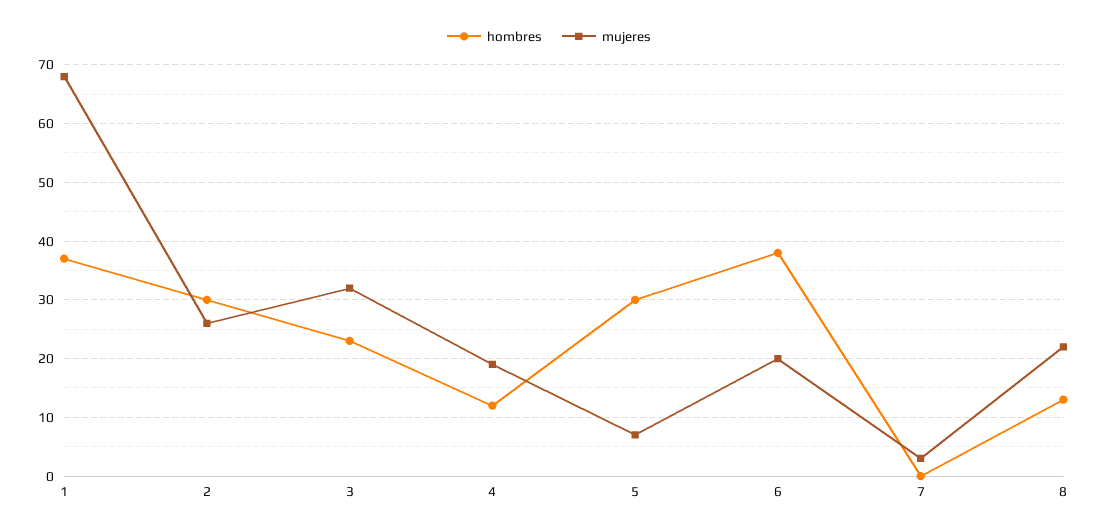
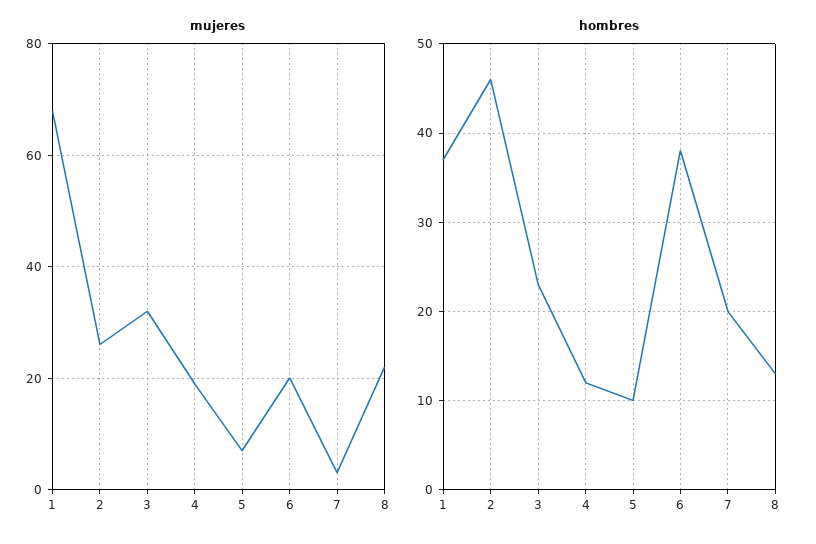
  {
    "hombres": {
      "1": 37,
-     "2": 30,
+     "2": 46,
      "3": 23,
      "4": 12,
-     "5": 30,
+     "5": 10,
      "6": 38,
-     "7": 0,
+     "7": 20,
      "8": 13
    },
    "mujeres": {
      "1": 70,
      "2": 25,
      "3": 30,
      "4": 20,
      "5": 5,
      "6": 20,
      "7": 5,
      "8": 20
    }
  }

